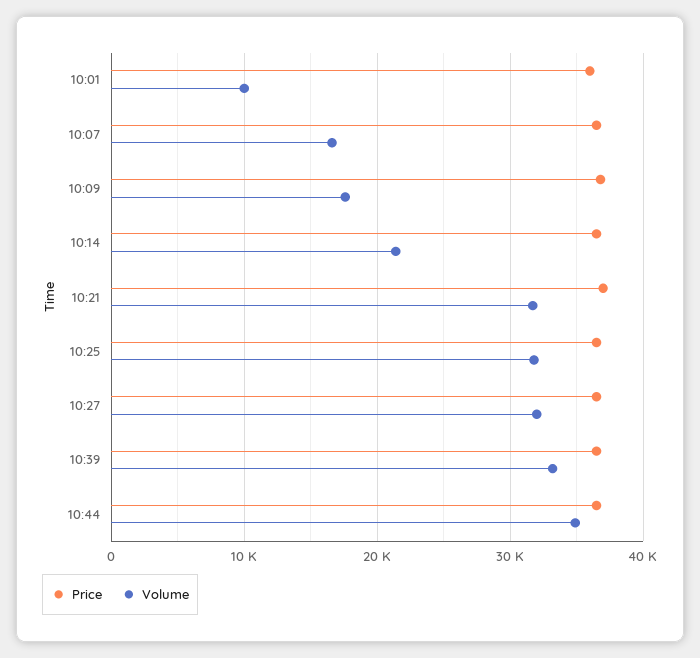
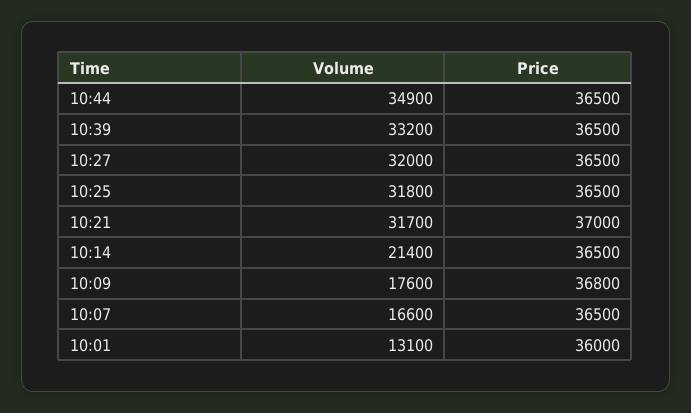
  {
    "Price": {
      "10:01": 36000,
      "10:07": 36500,
      "10:09": 36800,
      "10:14": 36500,
      "10:21": 37000,
      "10:25": 36500,
      "10:27": 36500,
      "10:39": 36500,
      "10:44": 36500
    },
    "Volume": {
-     "10:01": 10000,
+     "10:01": 13100,
      "10:07": 16600,
      "10:09": 17600,
      "10:14": 21400,
      "10:21": 31700,
      "10:25": 31800,
      "10:27": 32000,
      "10:39": 33200,
      "10:44": 34900
    }
  }

